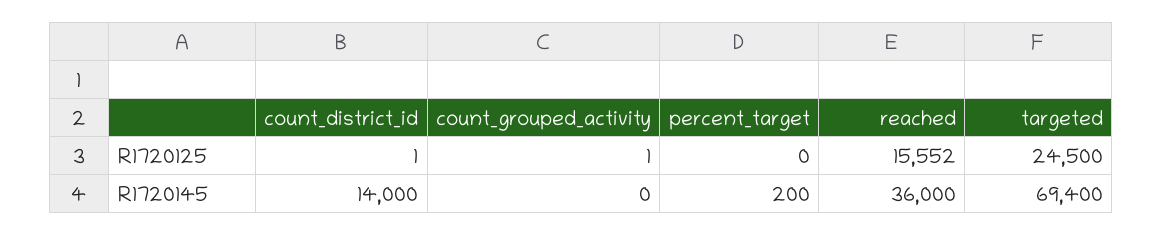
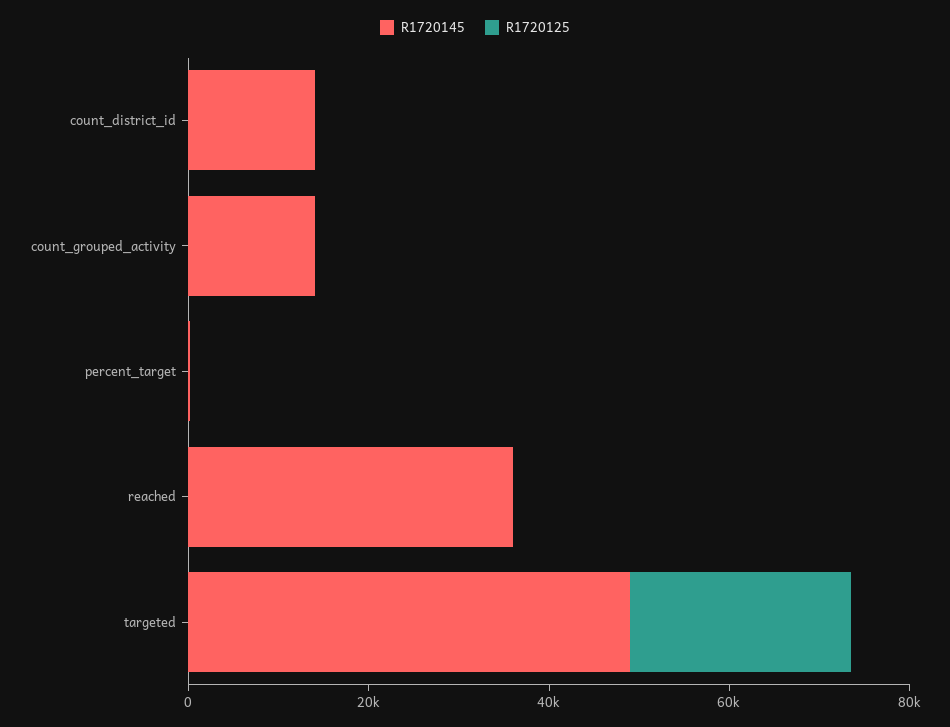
  {
    "R1720125": {
      "count_district_id": 1,
      "count_grouped_activity": 1,
      "percent_target": 0,
-     "reached": 15552,
+     "reached": 0,
      "targeted": 24500
    },
    "R1720145": {
      "count_district_id": 14000,
-     "count_grouped_activity": 0,
+     "count_grouped_activity": 15000,
      "percent_target": 200,
      "reached": 36000,
-     "targeted": 69400
+     "targeted": 50000
    }
  }

